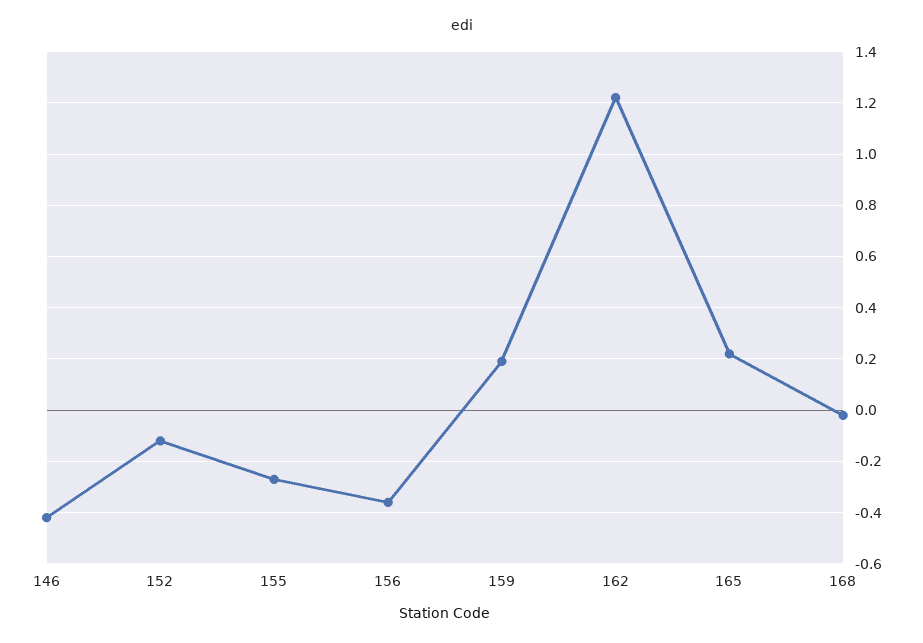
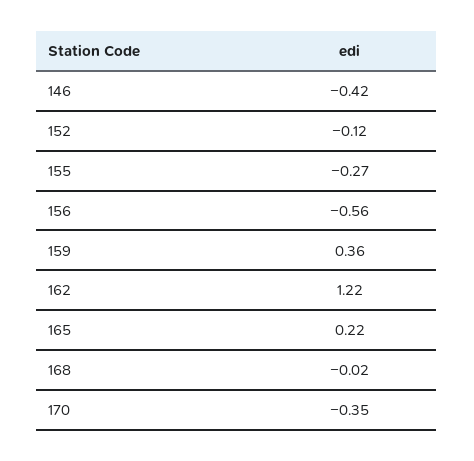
  {
    "146": -0.42,
    "152": -0.12,
    "155": -0.27,
-   "156": -0.35,
+   "156": -0.56,
-   "159": 0.2,
+   "159": 0.36,
    "162": 1.22,
    "165": 0.22,
-   "168": -0.02
+   "168": -0.02,
+   "170": -0.35
  }

